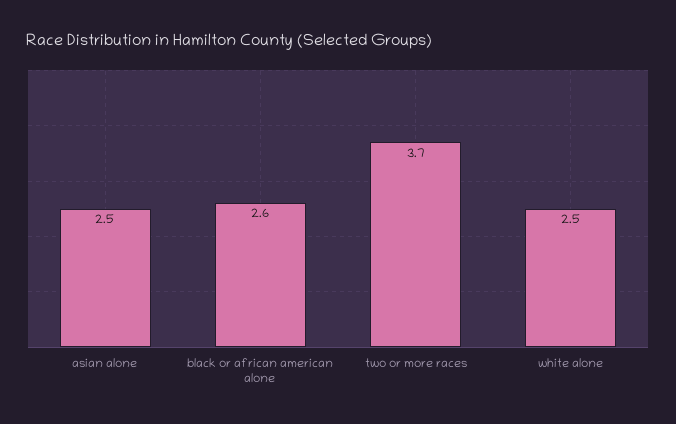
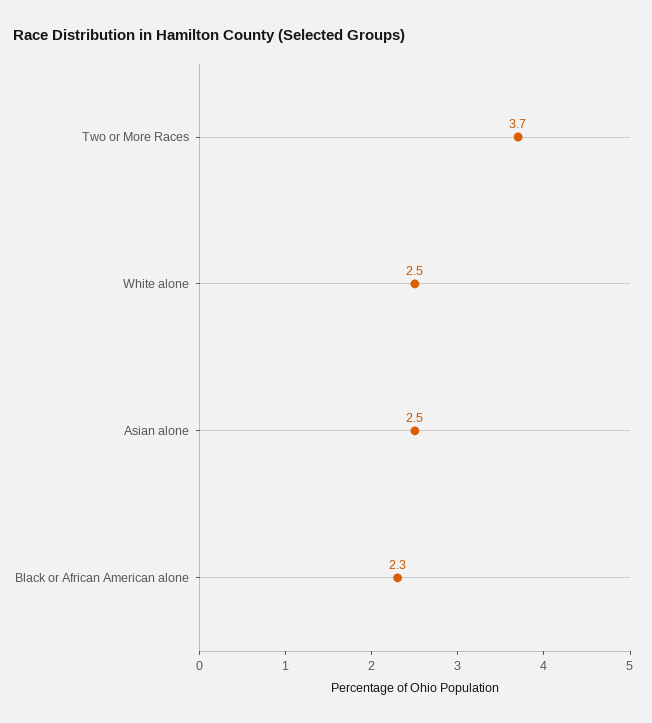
  {
    "asian alone": 2.5,
-   "black or african american alone": 2.6,
+   "black or african american alone": 2.3,
    "two or more races": 3.7,
    "white alone": 2.5
  }

